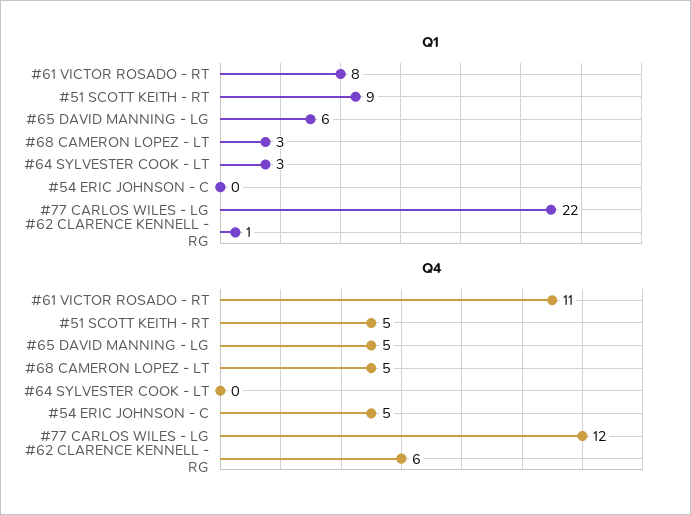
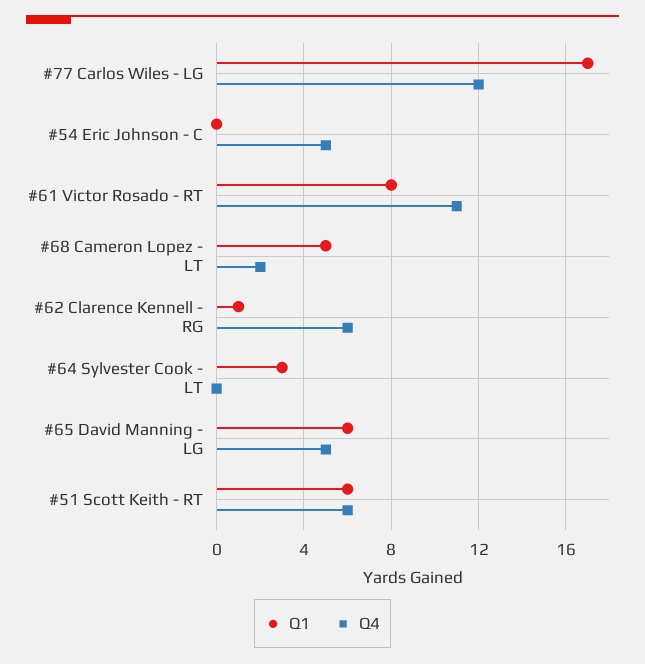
  {
    "Q1": {
      "#61 VICTOR ROSADO - RT": 8,
-     "#51 SCOTT KEITH - RT": 9,
+     "#51 SCOTT KEITH - RT": 6,
      "#65 DAVID MANNING - LG": 6,
-     "#68 CAMERON LOPEZ - LT": 3,
+     "#68 CAMERON LOPEZ - LT": 5,
      "#64 SYLVESTER COOK - LT": 3,
      "#54 ERIC JOHNSON - C": 0,
-     "#77 CARLOS WILES - LG": 22,
+     "#77 CARLOS WILES - LG": 17,
      "#62 CLARENCE KENNELL - RG": 1
    },
    "Q4": {
      "#61 VICTOR ROSADO - RT": 11,
-     "#51 SCOTT KEITH - RT": 5,
+     "#51 SCOTT KEITH - RT": 6,
      "#65 DAVID MANNING - LG": 5,
-     "#68 CAMERON LOPEZ - LT": 5,
+     "#68 CAMERON LOPEZ - LT": 2,
      "#64 SYLVESTER COOK - LT": 0,
      "#54 ERIC JOHNSON - C": 5,
      "#77 CARLOS WILES - LG": 12,
      "#62 CLARENCE KENNELL - RG": 6
    }
  }

